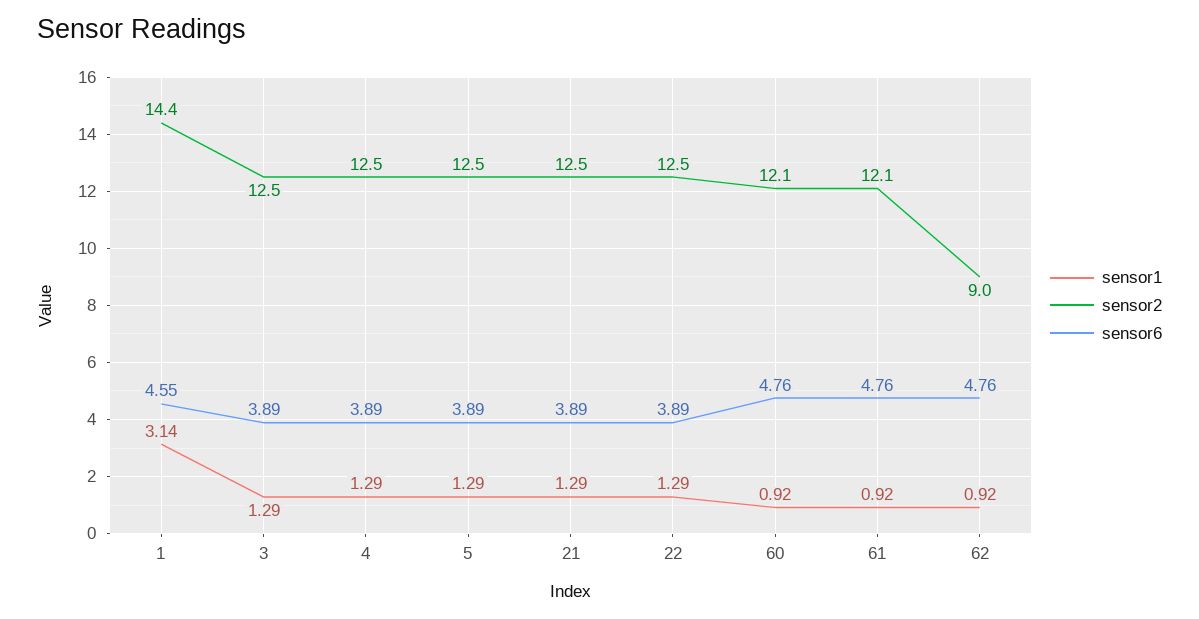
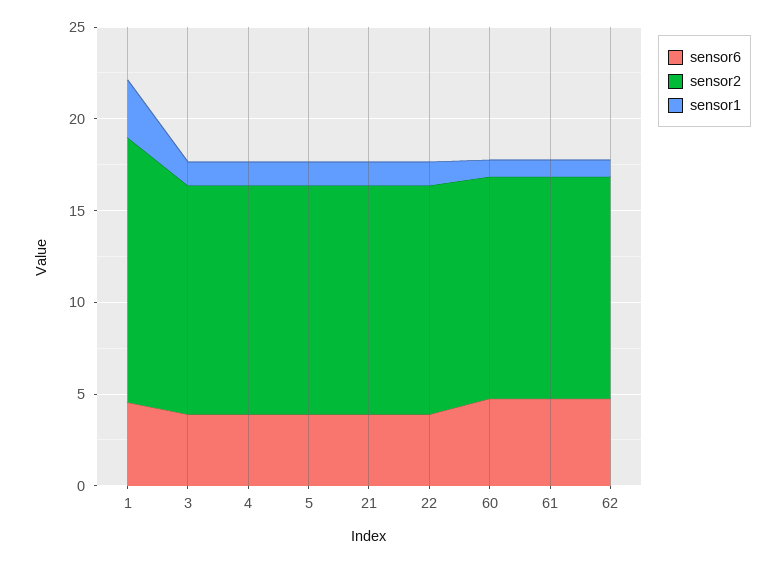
  {
    "sensor1": {
      "1": 3.14,
      "3": 1.29,
      "4": 1.29,
      "5": 1.29,
      "21": 1.29,
      "22": 1.29,
      "60": 0.92,
      "61": 0.92,
      "62": 0.92
    },
    "sensor2": {
      "1": 14.4,
      "3": 12.5,
      "4": 12.5,
      "5": 12.5,
      "21": 12.5,
      "22": 12.5,
      "60": 12.1,
      "61": 12.1,
-     "62": 9
+     "62": 12
    },
    "sensor6": {
      "1": 4.55,
      "3": 3.89,
      "4": 3.89,
      "5": 3.89,
      "21": 3.89,
      "22": 3.89,
      "60": 4.76,
      "61": 4.76,
      "62": 4.76
    }
  }

